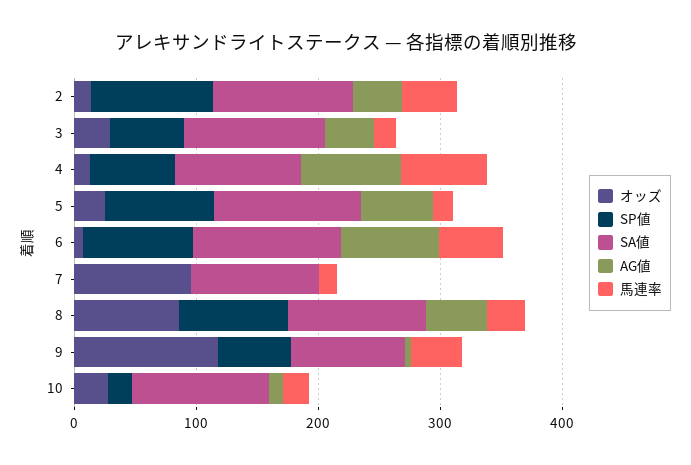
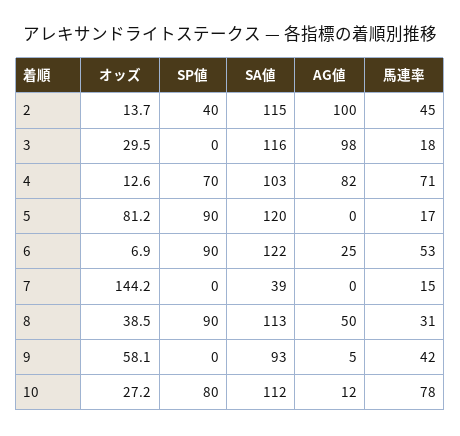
  {
    "オッズ": {
      "2": 13.7,
      "3": 29.5,
      "4": 12.6,
-     "5": 20,
+     "5": 81.2,
      "6": 6.9,
-     "7": 100,
+     "7": 144.2,
-     "8": 80,
+     "8": 38.5,
-     "9": 120,
+     "9": 58.1,
      "10": 27.2
    },
    "SP値": {
-     "2": 100,
+     "2": 40,
-     "3": 60,
+     "3": 0,
      "4": 70,
      "5": 90,
      "6": 90,
      "7": 0,
      "8": 90,
-     "9": 60,
+     "9": 0,
-     "10": 20
+     "10": 80
    },
    "SA値": {
      "2": 115,
      "3": 116,
      "4": 103,
      "5": 120,
      "6": 122,
-     "7": 100,
+     "7": 39,
      "8": 113,
      "9": 93,
      "10": 112
    },
    "AG値": {
-     "2": 40,
+     "2": 100,
-     "3": 40,
+     "3": 98,
      "4": 82,
-     "5": 60,
+     "5": 0,
-     "6": 80,
+     "6": 25,
      "7": 0,
      "8": 50,
      "9": 5,
      "10": 12
    },
    "馬連率": {
      "2": 45,
      "3": 18,
      "4": 71,
      "5": 17,
      "6": 53,
      "7": 15,
      "8": 31,
      "9": 42,
-     "10": 20
+     "10": 78
    }
  }

